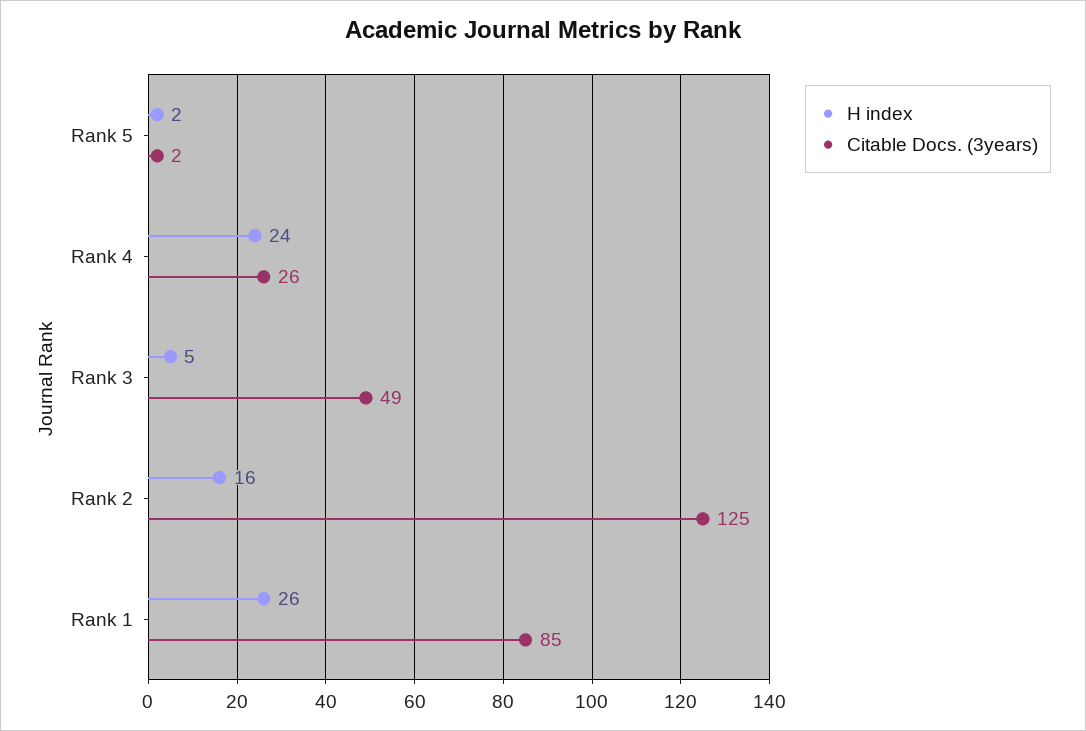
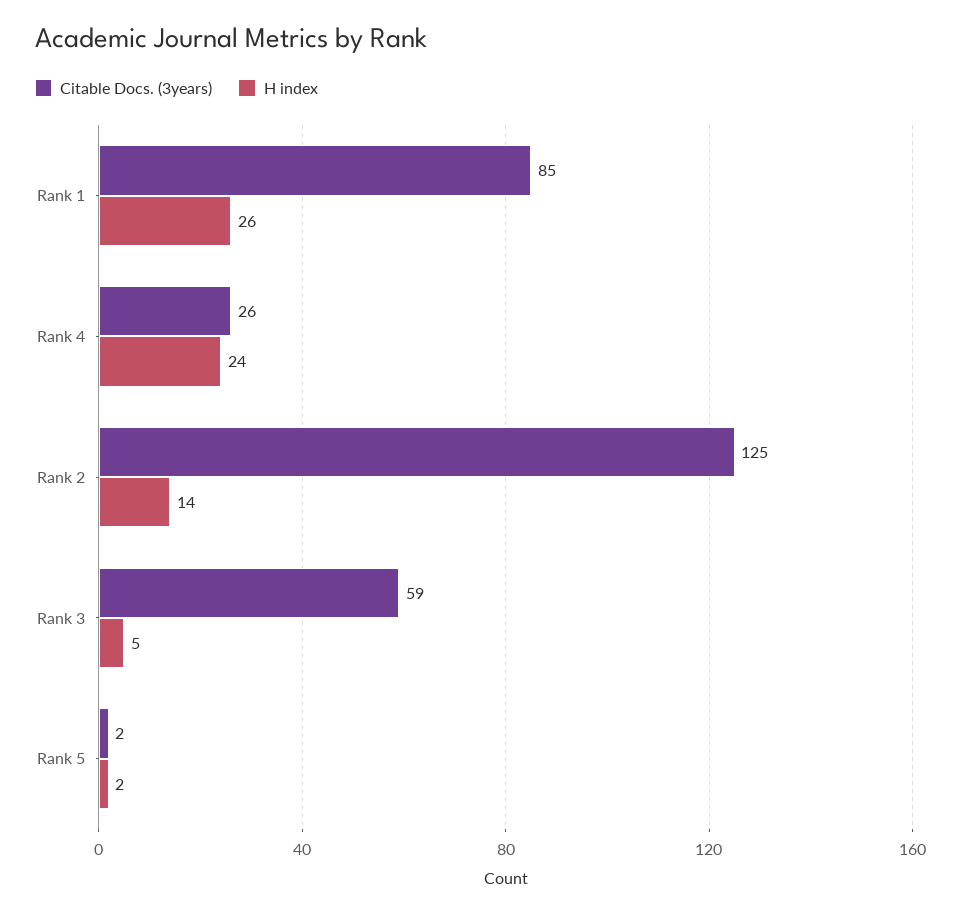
  {
    "H index": {
      "Rank 5": 2,
      "Rank 4": 24,
      "Rank 3": 5,
-     "Rank 2": 16,
+     "Rank 2": 14,
      "Rank 1": 26
    },
    "Citable Docs. (3years)": {
      "Rank 5": 2,
      "Rank 4": 26,
-     "Rank 3": 49,
+     "Rank 3": 59,
      "Rank 2": 125,
      "Rank 1": 85
    }
  }

